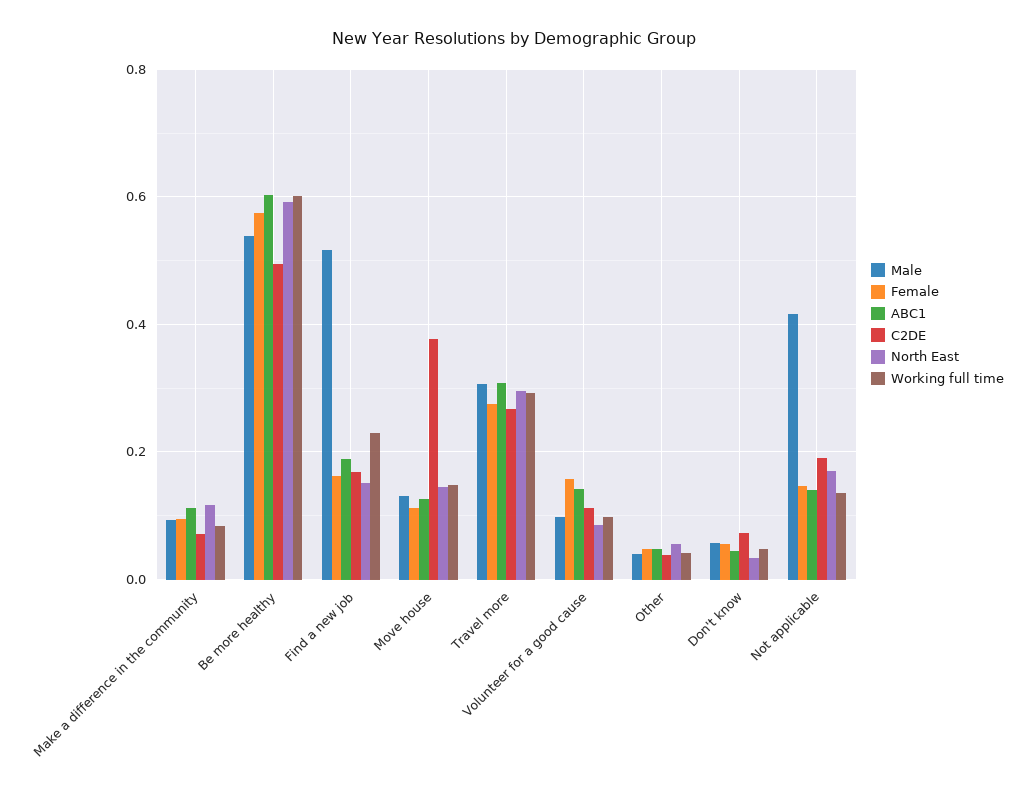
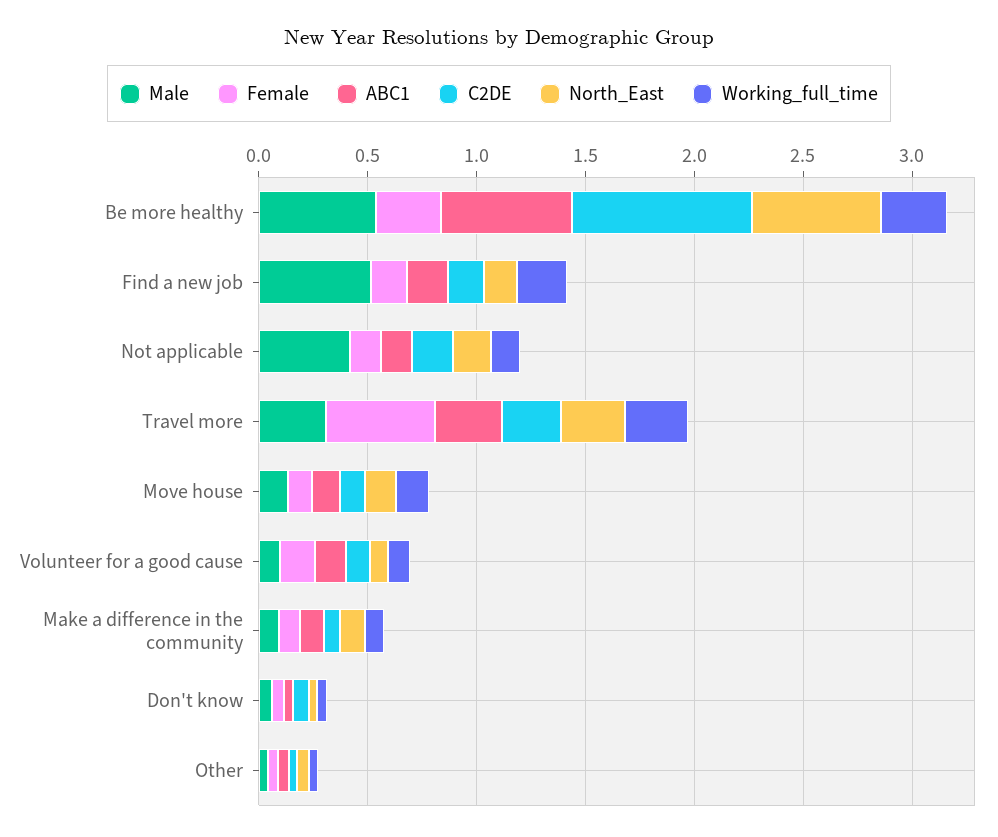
  {
    "Male": {
      "Make a difference in the community": 0.1,
      "Be more healthy": 0.54,
      "Find a new job": 0.52,
      "Move house": 0.14,
      "Travel more": 0.3,
      "Volunteer for a good cause": 0.1,
      "Other": 0.04,
      "Don't know": 0.06,
      "Not applicable": 0.42
    },
    "Female": {
      "Make a difference in the community": 0.1,
-     "Be more healthy": 0.58,
+     "Be more healthy": 0.3,
      "Find a new job": 0.16,
      "Move house": 0.12,
-     "Travel more": 0.28,
+     "Travel more": 0.5,
      "Volunteer for a good cause": 0.16,
      "Other": 0.04,
      "Don't know": 0.06,
      "Not applicable": 0.14
    },
    "ABC1": {
      "Make a difference in the community": 0.12,
      "Be more healthy": 0.6,
      "Find a new job": 0.18,
      "Move house": 0.12,
      "Travel more": 0.3,
      "Volunteer for a good cause": 0.14,
      "Other": 0.04,
      "Don't know": 0.04,
      "Not applicable": 0.14
    },
    "C2DE": {
      "Make a difference in the community": 0.08,
-     "Be more healthy": 0.5,
+     "Be more healthy": 0.8,
      "Find a new job": 0.16,
-     "Move house": 0.38,
+     "Move house": 0.1,
      "Travel more": 0.26,
      "Volunteer for a good cause": 0.12,
      "Other": 0.04,
      "Don't know": 0.08,
      "Not applicable": 0.2
    },
    "North East": {
      "Make a difference in the community": 0.12,
      "Be more healthy": 0.6,
      "Find a new job": 0.16,
      "Move house": 0.14,
      "Travel more": 0.3,
      "Volunteer for a good cause": 0.08,
      "Other": 0.06,
      "Don't know": 0.04,
      "Not applicable": 0.18
    },
    "Working full time": {
      "Make a difference in the community": 0.08,
-     "Be more healthy": 0.6,
+     "Be more healthy": 0.3,
      "Find a new job": 0.22,
      "Move house": 0.14,
      "Travel more": 0.3,
      "Volunteer for a good cause": 0.1,
      "Other": 0.04,
      "Don't know": 0.04,
      "Not applicable": 0.14
    }
  }

